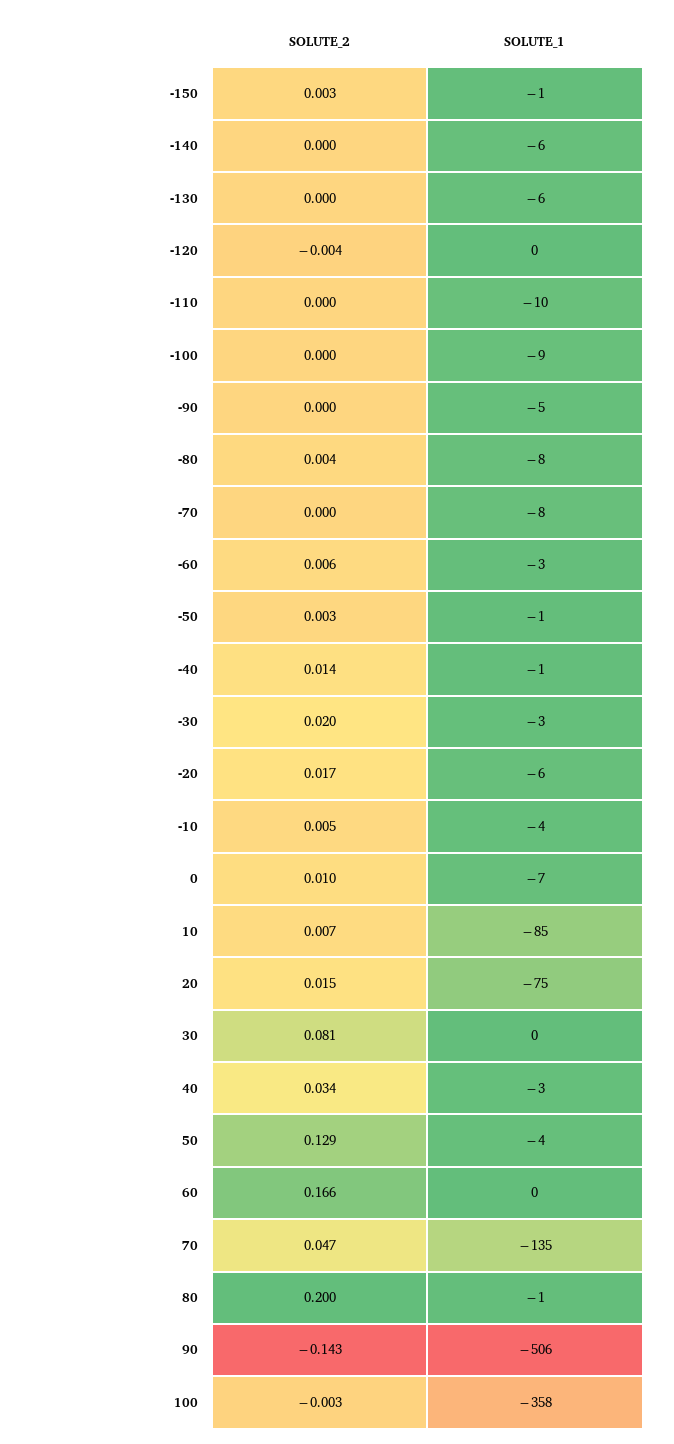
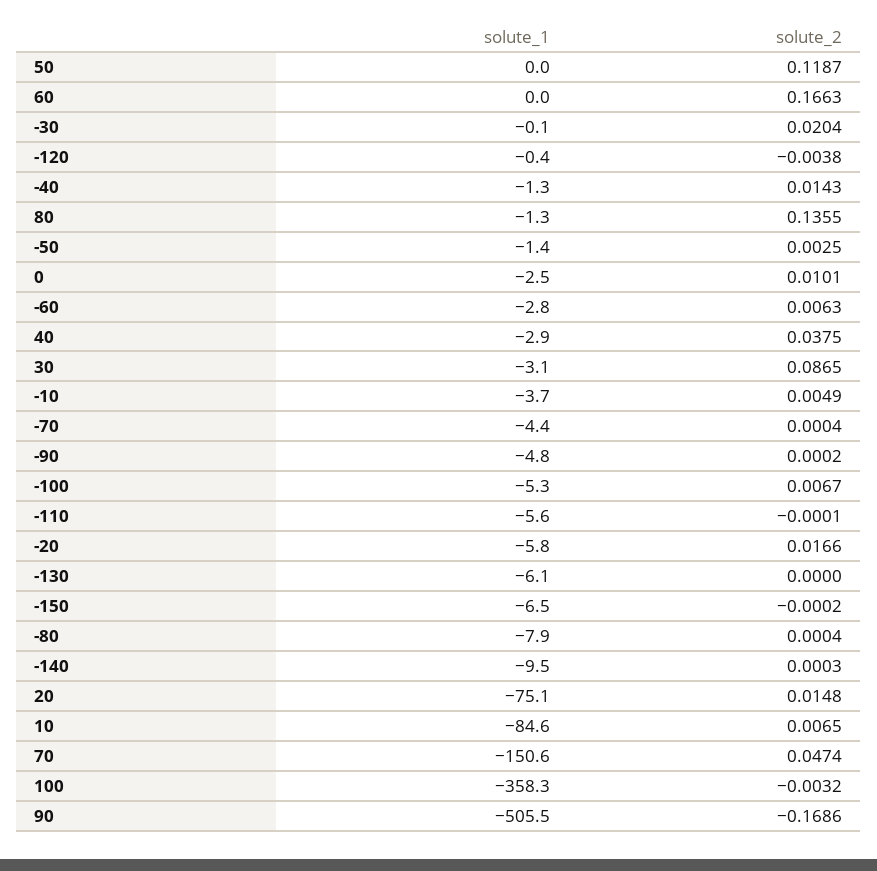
  {
    "SOLUTE_2": {
-     "-150": 0.003,
+     "-150": -0.0002,
      "-140": 0.0003,
      "-130": 0,
      "-120": -0.0038,
      "-110": -0.0001,
-     "-100": 0,
+     "-100": 0.0067,
      "-90": 0.0002,
-     "-80": 0.004,
+     "-80": 0.0004,
      "-70": 0.0004,
      "-60": 0.0063,
      "-50": 0.0025,
      "-40": 0.0143,
      "-30": 0.0204,
      "-20": 0.0166,
      "-10": 0.0049,
      "0": 0.0101,
      "10": 0.0065,
      "20": 0.0148,
-     "30": 0.081,
+     "30": 0.0865,
-     "40": 0.034,
+     "40": 0.0375,
-     "50": 0.129,
+     "50": 0.1187,
      "60": 0.1663,
      "70": 0.0474,
-     "80": 0.2,
+     "80": 0.1355,
-     "90": -0.143,
+     "90": -0.1686,
      "100": -0.0032
    },
    "SOLUTE_1": {
-     "-150": -1,
+     "-150": -6.5,
-     "-140": -6,
+     "-140": -9.5,
      "-130": -6.1,
      "-120": -0.4,
-     "-110": -10,
+     "-110": -5.6,
-     "-100": -9,
+     "-100": -5.3,
      "-90": -4.8,
      "-80": -7.9,
-     "-70": -8,
+     "-70": -4.4,
      "-60": -2.8,
      "-50": -1.4,
      "-40": -1.3,
-     "-30": -3,
+     "-30": -0.1,
      "-20": -5.8,
      "-10": -3.7,
-     "0": -7,
+     "0": -2.5,
      "10": -84.6,
      "20": -75.1,
-     "30": 0,
+     "30": -3.1,
      "40": -2.9,
-     "50": -4,
+     "50": 0,
      "60": 0,
-     "70": -135,
+     "70": -150.6,
      "80": -1.3,
      "90": -505.5,
      "100": -358.3
    }
  }

